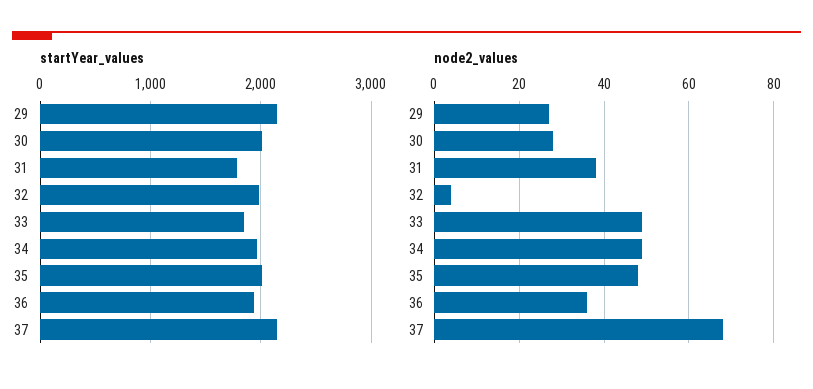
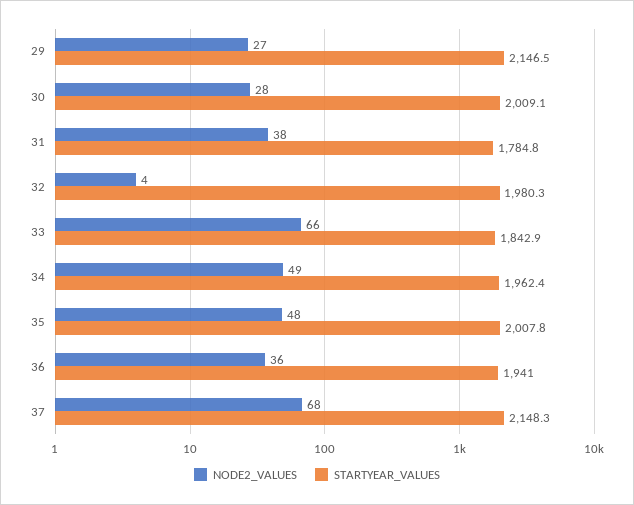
  {
    "startYear_values": {
      "29": 2146.5,
      "30": 2009.1,
      "31": 1784.8,
      "32": 1980.3,
      "33": 1842.9,
      "34": 1962.4,
      "35": 2007.8,
      "36": 1941,
      "37": 2148.3
    },
    "node2_values": {
      "29": 27,
      "30": 28,
      "31": 38,
      "32": 4,
-     "33": 50,
+     "33": 66,
      "34": 49,
      "35": 48,
      "36": 36,
      "37": 68
    }
  }

